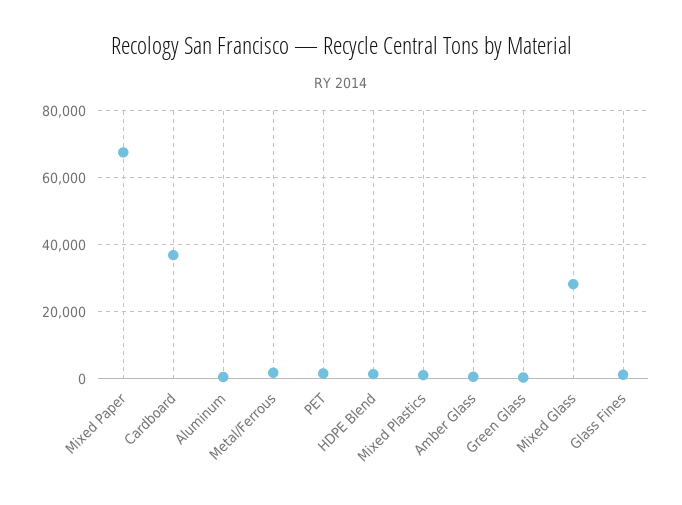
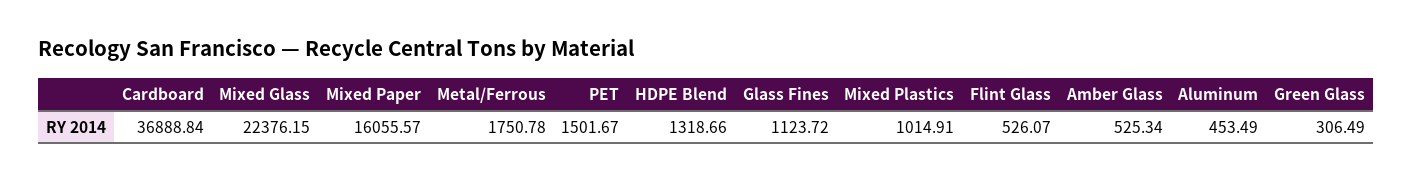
  {
-   "Mixed Paper": 68000,
+   "Mixed Paper": 16055.57,
    "Cardboard": 36888.84,
    "Aluminum": 453.49,
    "Metal/Ferrous": 1750.78,
    "PET": 1501.67,
    "HDPE Blend": 1318.66,
    "Mixed Plastics": 1014.91,
    "Amber Glass": 525.34,
    "Green Glass": 306.49,
-   "Mixed Glass": 28000,
+   "Mixed Glass": 22376.15,
-   "Glass Fines": 1123.72
+   "Glass Fines": 1123.72,
+   "Flint Glass": 526.07
  }

